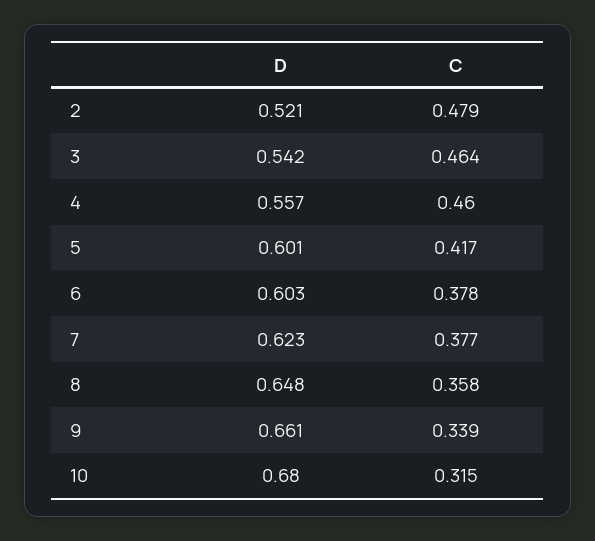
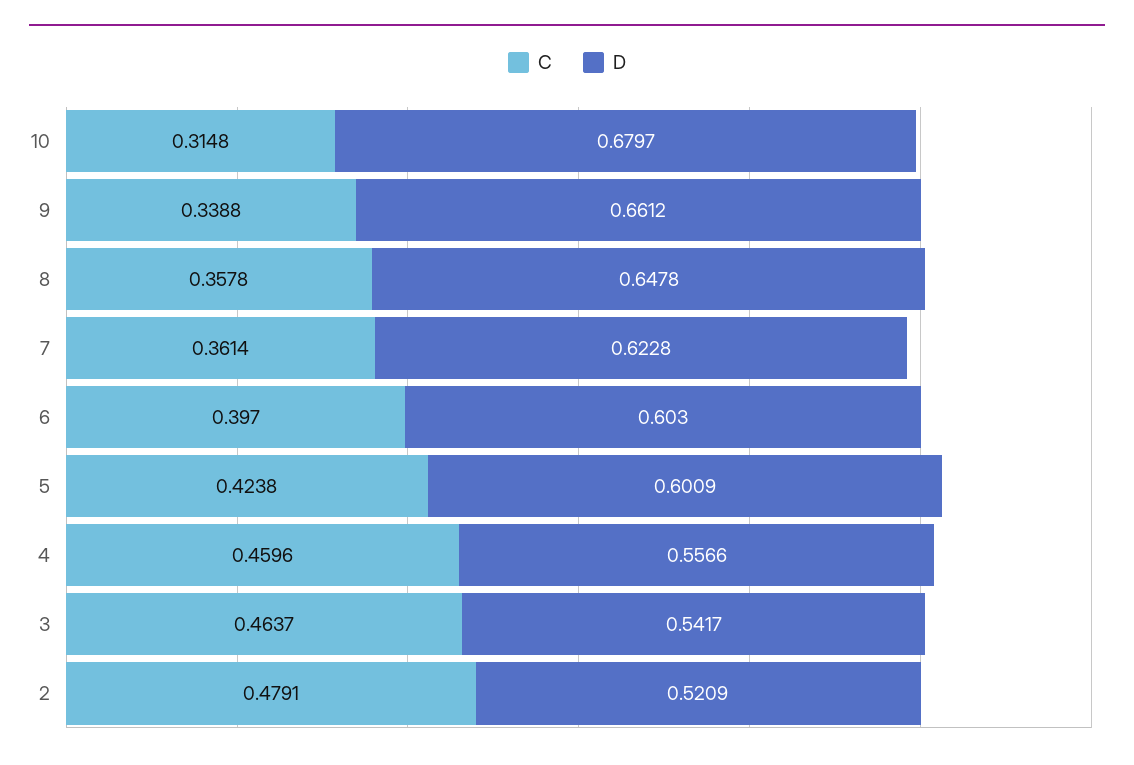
  {
    "D": {
      "2": 0.5209,
      "3": 0.5417,
      "4": 0.5566,
      "5": 0.6009,
      "6": 0.603,
      "7": 0.6228,
      "8": 0.6478,
      "9": 0.6612,
      "10": 0.6797
    },
    "C": {
      "2": 0.4791,
      "3": 0.4637,
      "4": 0.4596,
-     "5": 0.417,
+     "5": 0.4238,
-     "6": 0.378,
+     "6": 0.397,
-     "7": 0.377,
+     "7": 0.3614,
      "8": 0.3578,
      "9": 0.3388,
      "10": 0.3148
    }
  }

